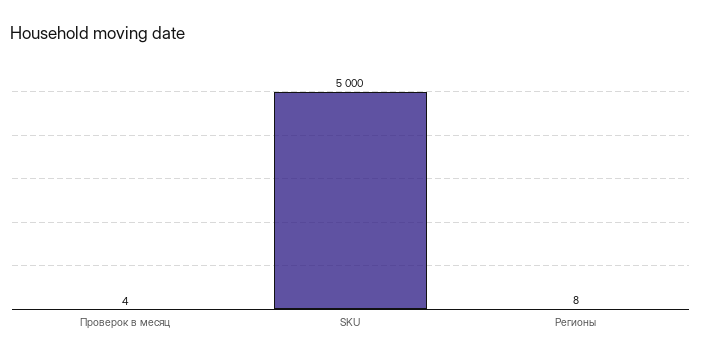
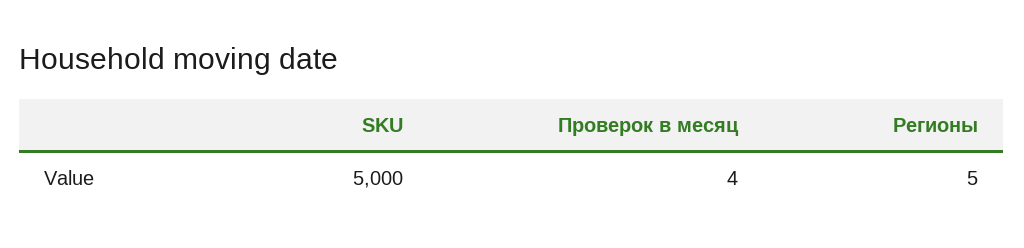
  {
    "Проверок в месяц": 4,
    "SKU": 5000,
-   "Регионы": 8
+   "Регионы": 5
  }

